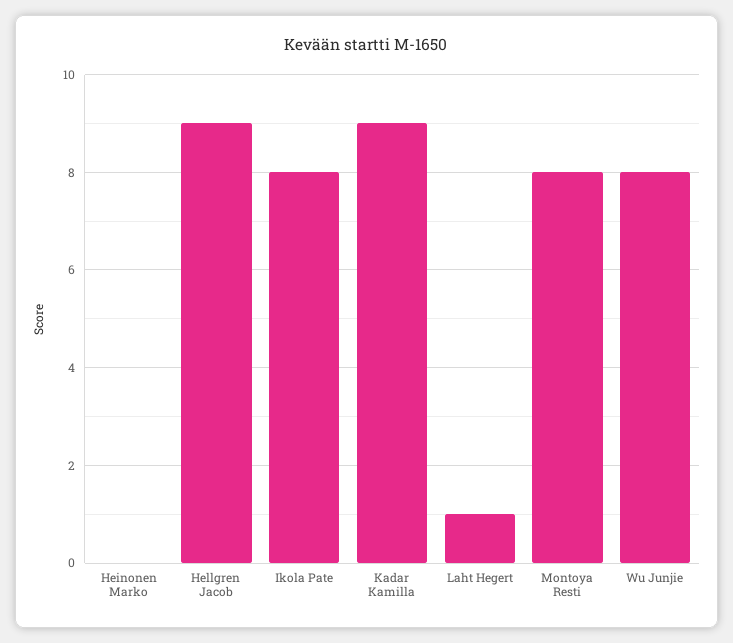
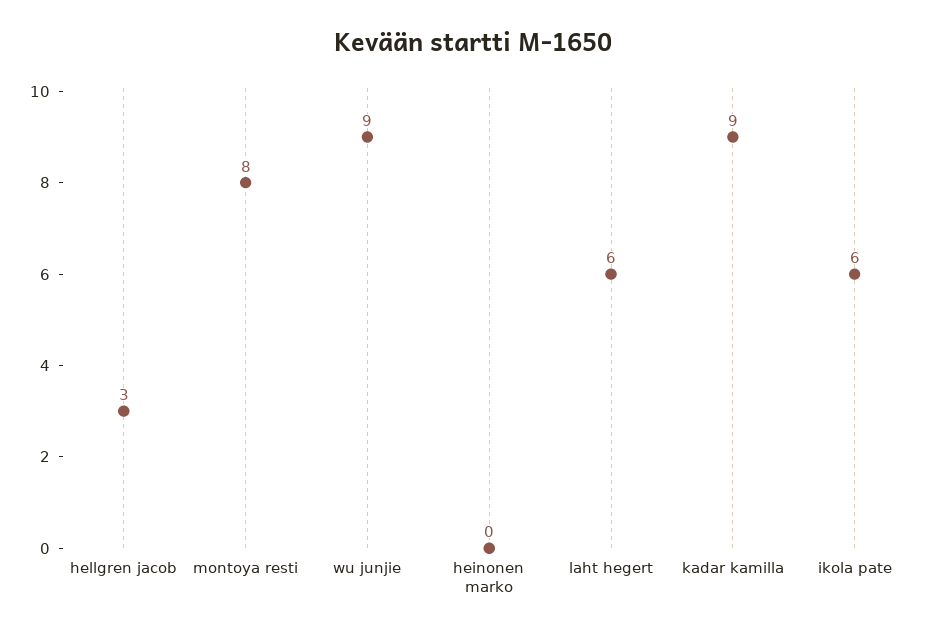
  {
    "Heinonen Marko": 0,
-   "Hellgren Jacob": 9,
+   "Hellgren Jacob": 3,
-   "Ikola Pate": 8,
+   "Ikola Pate": 6,
    "Kadar Kamilla": 9,
-   "Laht Hegert": 1,
+   "Laht Hegert": 6,
    "Montoya Resti": 8,
-   "Wu Junjie": 8
+   "Wu Junjie": 9
  }

